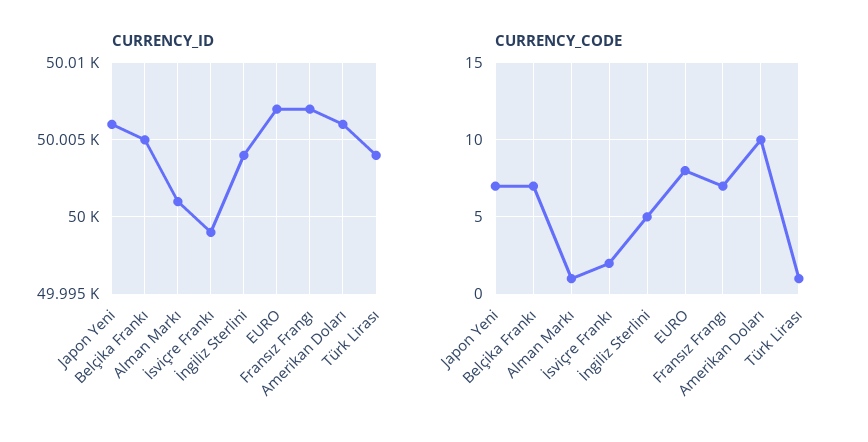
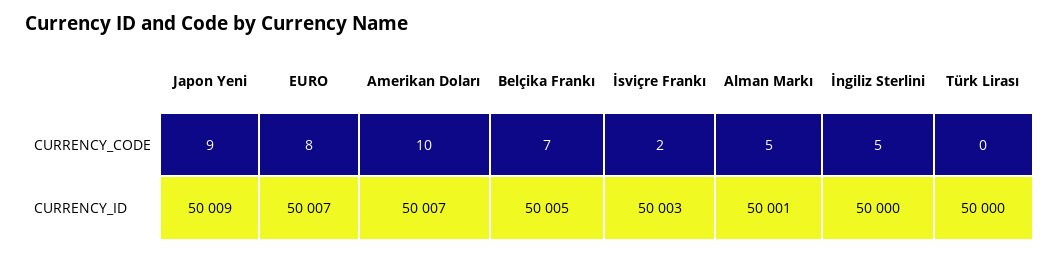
  {
    "CURRENCY_ID": {
-     "Japon Yeni": 50006,
+     "Japon Yeni": 50009,
      "Belçika Frankı": 50005,
      "Alman Markı": 50001,
-     "İsviçre Frankı": 49999,
+     "İsviçre Frankı": 50003,
-     "İngiliz Sterlini": 50004,
+     "İngiliz Sterlini": 50000,
      "EURO": 50007,
-     "Fransız Frangı": 50007,
-     "Amerikan Doları": 50006,
+     "Amerikan Doları": 50007,
-     "Türk Lirası": 50004
+     "Türk Lirası": 50000
    },
    "CURRENCY_CODE": {
-     "Japon Yeni": 7,
+     "Japon Yeni": 9,
      "Belçika Frankı": 7,
-     "Alman Markı": 1,
+     "Alman Markı": 5,
      "İsviçre Frankı": 2,
      "İngiliz Sterlini": 5,
      "EURO": 8,
-     "Fransız Frangı": 7,
      "Amerikan Doları": 10,
-     "Türk Lirası": 1
+     "Türk Lirası": 0
    }
  }

